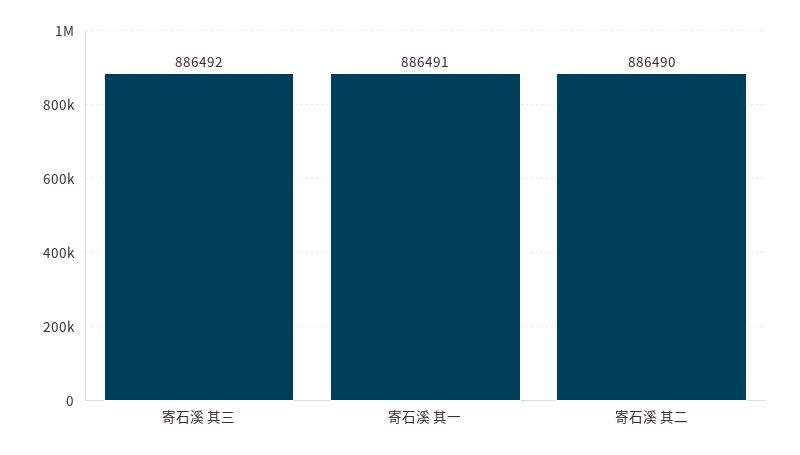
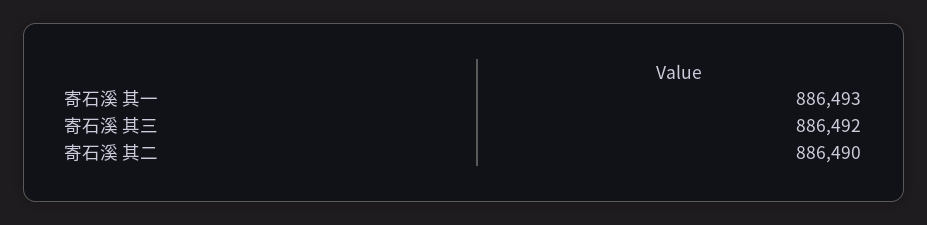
  {
    "寄石溪 其三": 886492,
-   "寄石溪 其一": 886491,
+   "寄石溪 其一": 886493,
    "寄石溪 其二": 886490
  }

